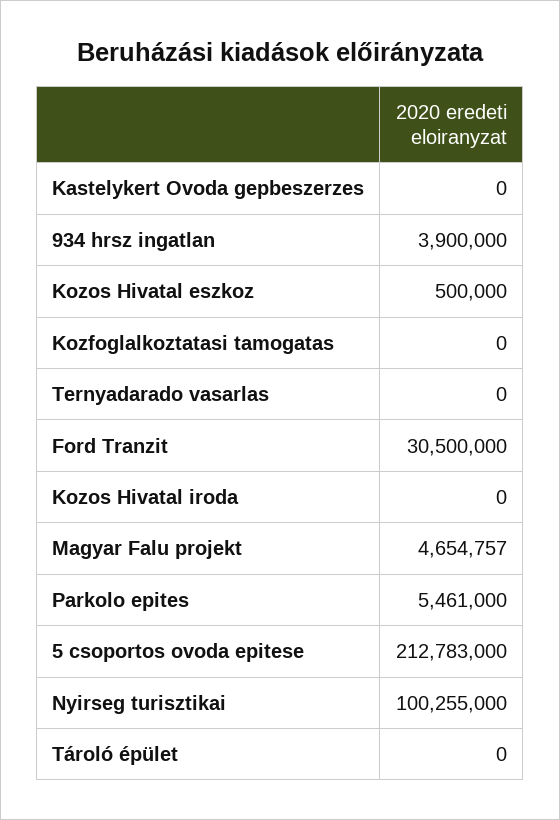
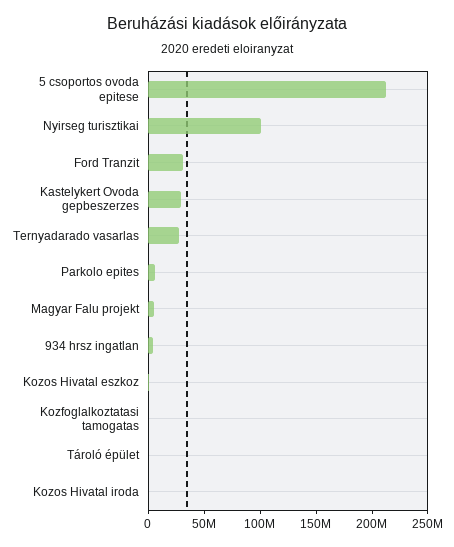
  {
-   "Kastelykert Ovoda gepbeszerzes": 0,
+   "Kastelykert Ovoda gepbeszerzes": 30000000,
    "934 hrsz ingatlan": 3900000,
    "Kozos Hivatal eszkoz": 500000,
    "Kozfoglalkoztatasi tamogatas": 0,
-   "Ternyadarado vasarlas": 0,
+   "Ternyadarado vasarlas": 30000000,
    "Ford Tranzit": 30500000,
    "Kozos Hivatal iroda": 0,
    "Magyar Falu projekt": 4654757,
    "Parkolo epites": 5461000,
    "5 csoportos ovoda epitese": 212783000,
    "Nyirseg turisztikai": 100255000,
    "Tároló épület": 0
  }

